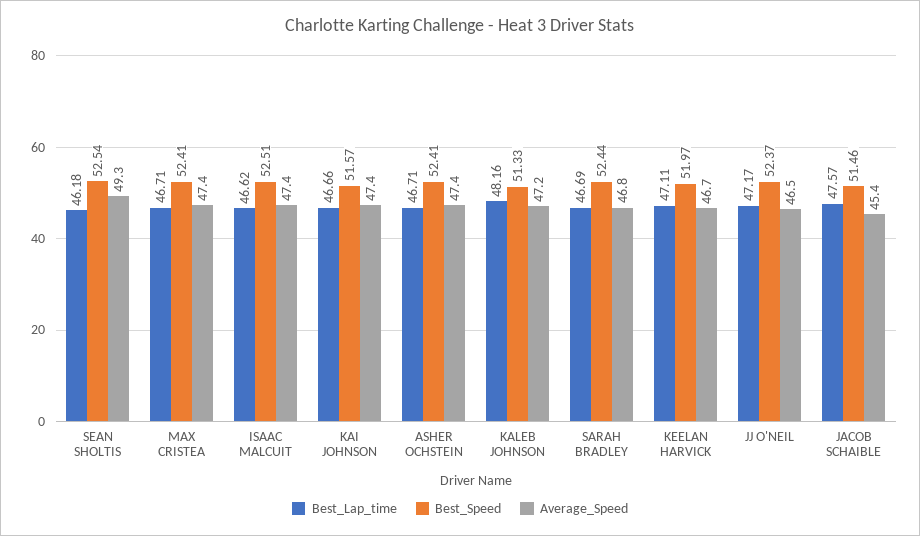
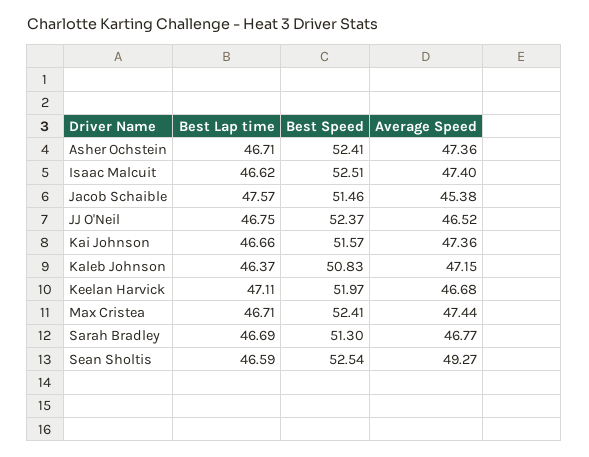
  {
    "Best_Lap_time": {
-     "SEAN SHOLTIS": 46.18,
+     "SEAN SHOLTIS": 46.59,
      "MAX CRISTEA": 46.71,
      "ISAAC MALCUIT": 46.62,
      "KAI JOHNSON": 46.66,
      "ASHER OCHSTEIN": 46.71,
-     "KALEB JOHNSON": 48.16,
+     "KALEB JOHNSON": 46.37,
      "SARAH BRADLEY": 46.69,
      "KEELAN HARVICK": 47.11,
-     "JJ O'NEIL": 47.17,
+     "JJ O'NEIL": 46.75,
      "JACOB SCHAIBLE": 47.57
    },
    "Best_Speed": {
      "SEAN SHOLTIS": 52.54,
      "MAX CRISTEA": 52.41,
      "ISAAC MALCUIT": 52.51,
      "KAI JOHNSON": 51.57,
      "ASHER OCHSTEIN": 52.41,
-     "KALEB JOHNSON": 51.33,
+     "KALEB JOHNSON": 50.83,
-     "SARAH BRADLEY": 52.44,
+     "SARAH BRADLEY": 51.3,
      "KEELAN HARVICK": 51.97,
      "JJ O'NEIL": 52.37,
      "JACOB SCHAIBLE": 51.46
    },
    "Average_Speed": {
      "SEAN SHOLTIS": 49.27,
      "MAX CRISTEA": 47.44,
      "ISAAC MALCUIT": 47.4,
      "KAI JOHNSON": 47.36,
      "ASHER OCHSTEIN": 47.36,
      "KALEB JOHNSON": 47.15,
      "SARAH BRADLEY": 46.77,
      "KEELAN HARVICK": 46.68,
      "JJ O'NEIL": 46.52,
      "JACOB SCHAIBLE": 45.38
    }
  }

